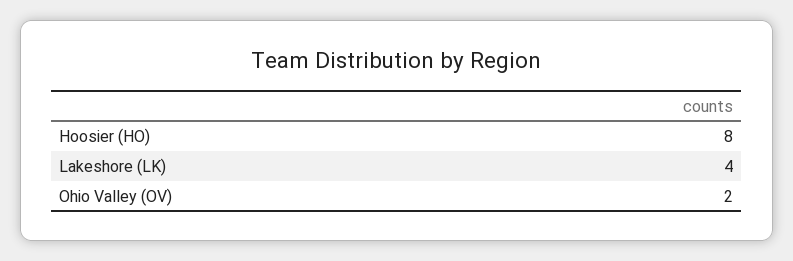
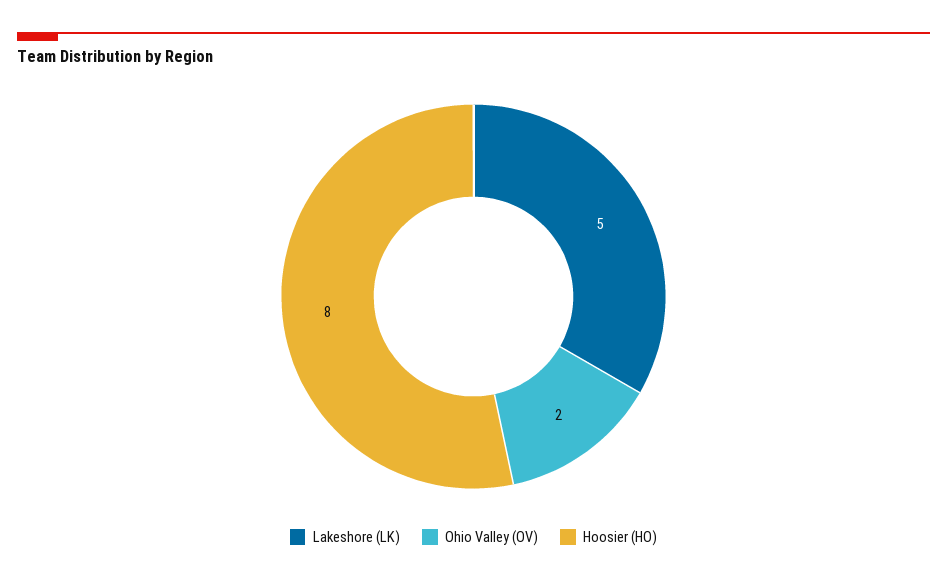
  {
    "Hoosier (HO)": 8,
-   "Lakeshore (LK)": 4,
+   "Lakeshore (LK)": 5,
    "Ohio Valley (OV)": 2
  }

